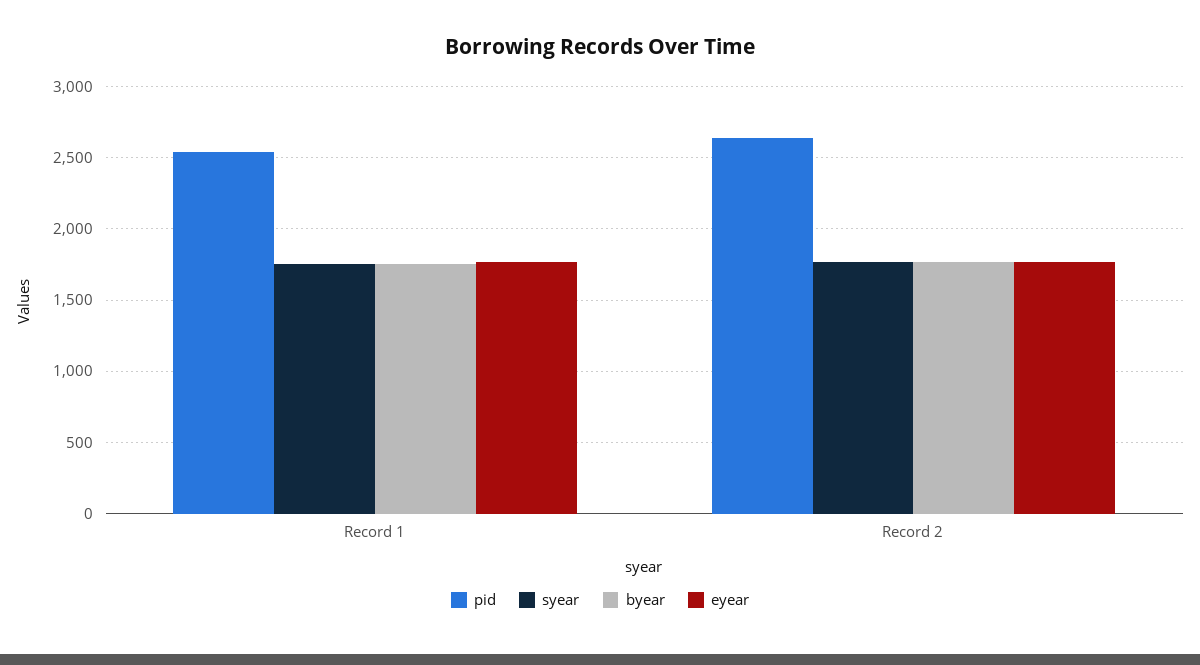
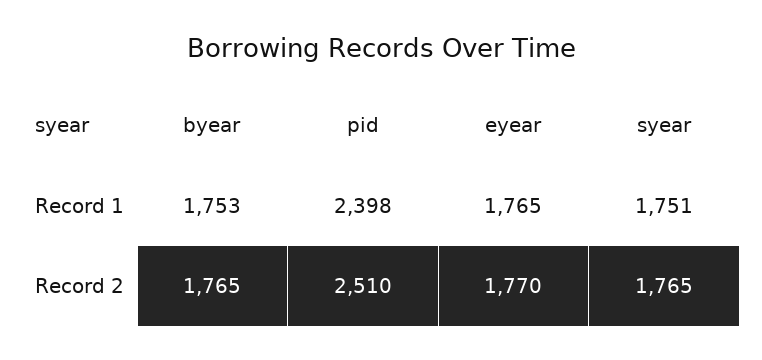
  {
    "pid": {
-     "Record 1": 2550,
+     "Record 1": 2398,
-     "Record 2": 2650
+     "Record 2": 2510
    },
    "syear": {
      "Record 1": 1751,
      "Record 2": 1765
    },
    "byear": {
      "Record 1": 1753,
      "Record 2": 1765
    },
    "eyear": {
      "Record 1": 1765,
      "Record 2": 1770
    }
  }

